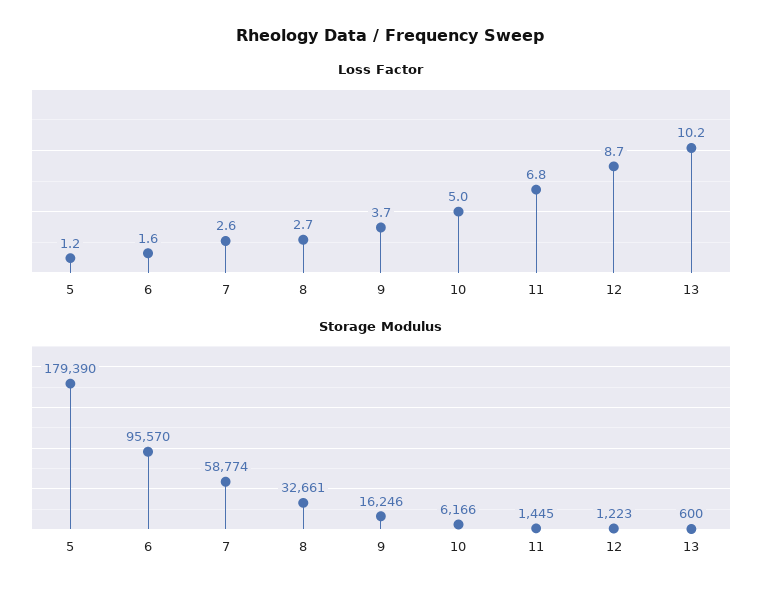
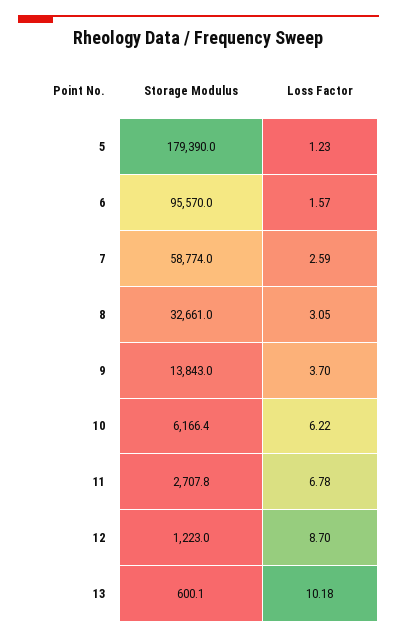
  {
    "Loss Factor": {
      "5": 1.23,
      "6": 1.57,
      "7": 2.59,
-     "8": 2.7,
+     "8": 3.05,
      "9": 3.7,
-     "10": 5,
+     "10": 6.22,
      "11": 6.78,
      "12": 8.7,
      "13": 10.18
    },
    "Storage Modulus": {
      "5": 179390,
      "6": 95570,
      "7": 58774,
      "8": 32661,
-     "9": 16246,
+     "9": 13843,
      "10": 6166.4,
-     "11": 1445,
+     "11": 2707.8,
      "12": 1223,
      "13": 600.1
    }
  }

